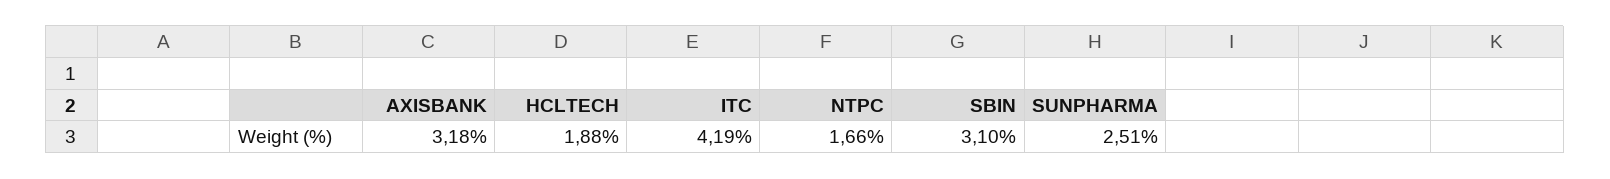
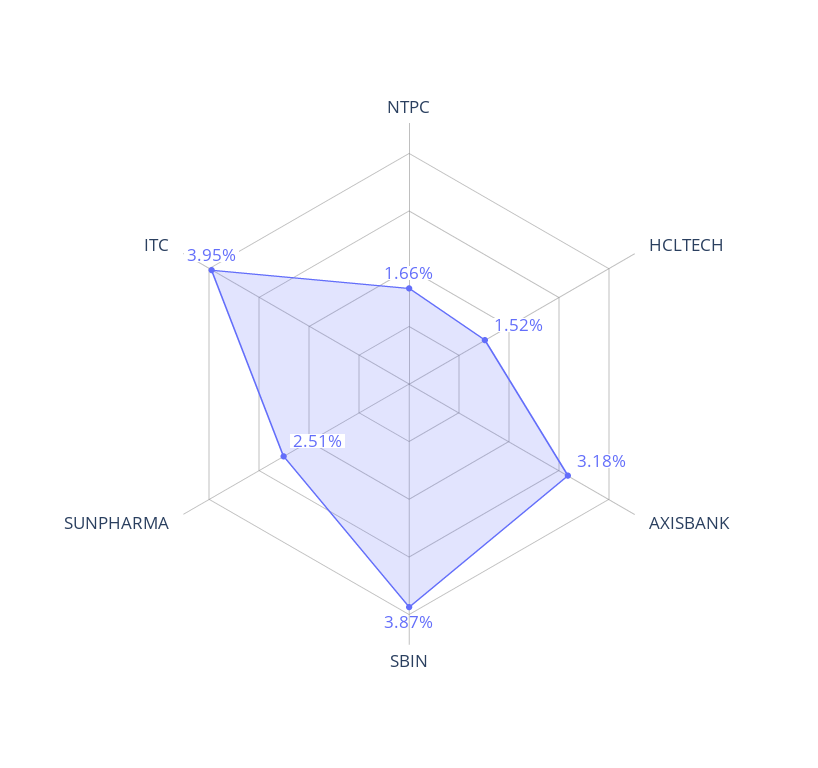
  {
    "AXISBANK": 3.18,
-   "HCLTECH": 1.88,
+   "HCLTECH": 1.52,
-   "ITC": 4.19,
+   "ITC": 3.95,
    "NTPC": 1.66,
-   "SBIN": 3.1,
+   "SBIN": 3.87,
    "SUNPHARMA": 2.51
  }

